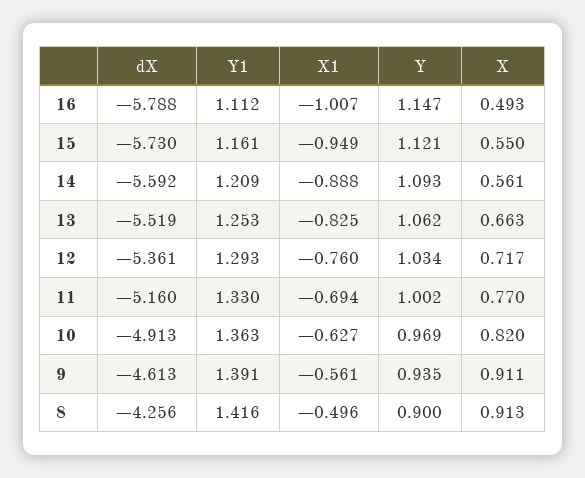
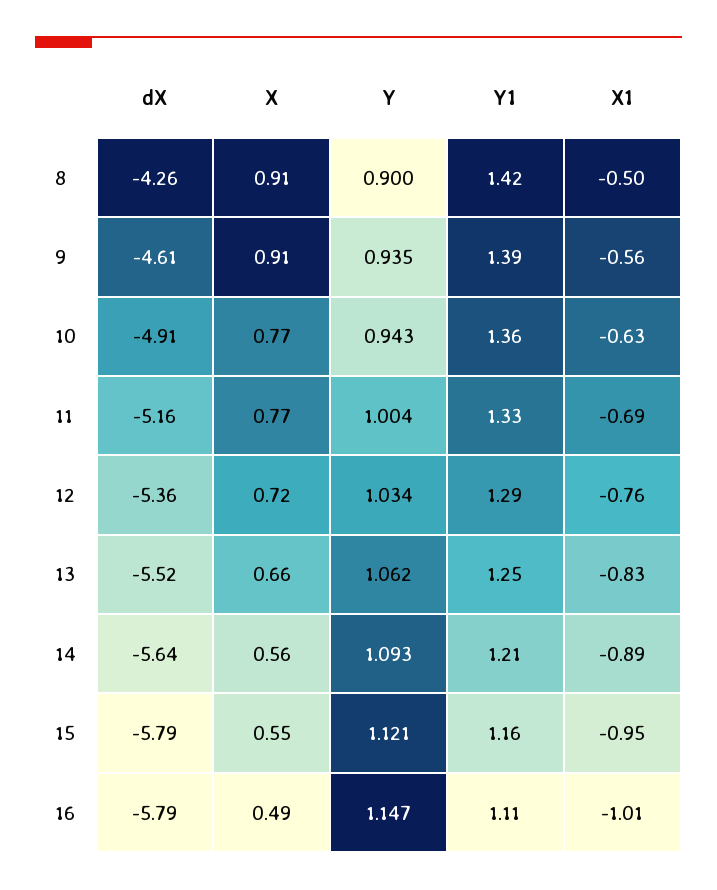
  {
    "dX": {
      "16": -5.788,
-     "15": -5.73,
+     "15": -5.79,
-     "14": -5.592,
+     "14": -5.64,
      "13": -5.519,
      "12": -5.361,
      "11": -5.16,
      "10": -4.913,
      "9": -4.613,
      "8": -4.256
    },
    "Y1": {
      "16": 1.112,
      "15": 1.161,
      "14": 1.209,
      "13": 1.253,
      "12": 1.293,
      "11": 1.33,
      "10": 1.363,
      "9": 1.391,
      "8": 1.416
    },
    "X1": {
      "16": -1.007,
      "15": -0.949,
      "14": -0.888,
      "13": -0.825,
      "12": -0.76,
      "11": -0.694,
      "10": -0.627,
      "9": -0.561,
      "8": -0.496
    },
    "Y": {
      "16": 1.147,
      "15": 1.121,
      "14": 1.093,
      "13": 1.062,
      "12": 1.034,
-     "11": 1.002,
+     "11": 1.004,
-     "10": 0.969,
+     "10": 0.943,
      "9": 0.935,
      "8": 0.9
    },
    "X": {
      "16": 0.493,
      "15": 0.55,
      "14": 0.561,
      "13": 0.663,
      "12": 0.717,
      "11": 0.77,
-     "10": 0.82,
+     "10": 0.77,
      "9": 0.911,
      "8": 0.913
    }
  }

